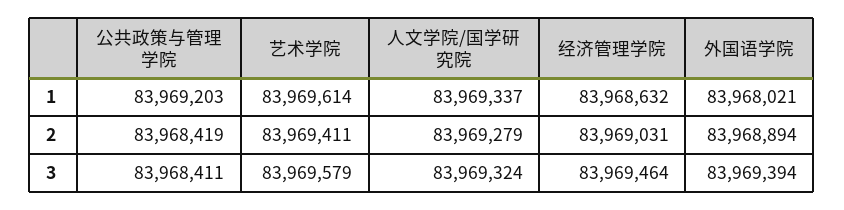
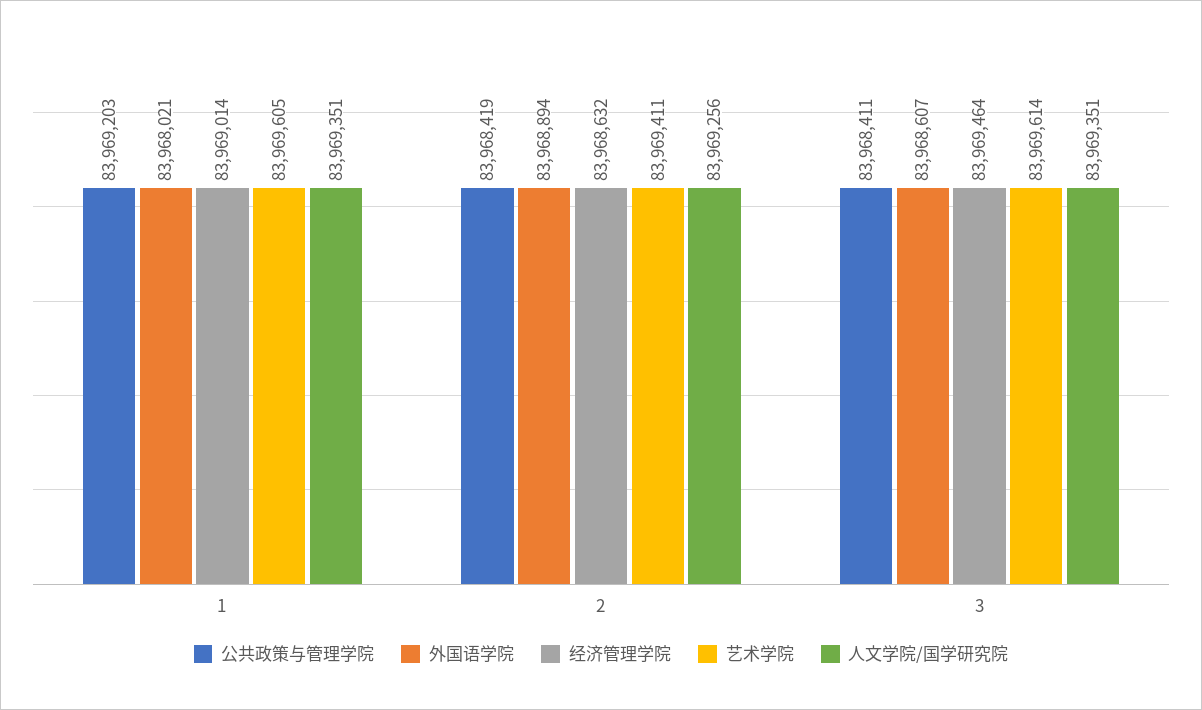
  {
    "公共政策与管理学院": {
      "1": 83969203,
      "2": 83968419,
      "3": 83968411
    },
    "艺术学院": {
-     "1": 83969614,
+     "1": 83969605,
      "2": 83969411,
-     "3": 83969579
+     "3": 83969614
    },
    "人文学院/国学研究院": {
-     "1": 83969337,
+     "1": 83969351,
-     "2": 83969279,
+     "2": 83969256,
-     "3": 83969324
+     "3": 83969351
    },
    "经济管理学院": {
-     "1": 83968632,
+     "1": 83969014,
-     "2": 83969031,
+     "2": 83968632,
      "3": 83969464
    },
    "外国语学院": {
      "1": 83968021,
      "2": 83968894,
-     "3": 83969394
+     "3": 83968607
    }
  }

